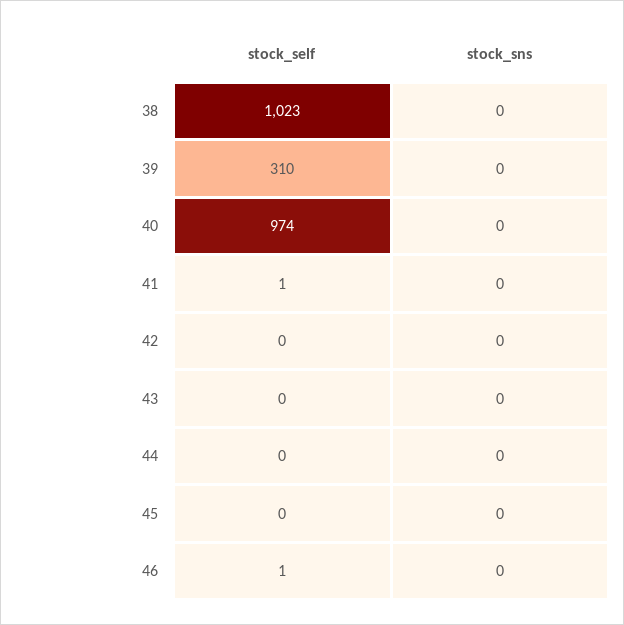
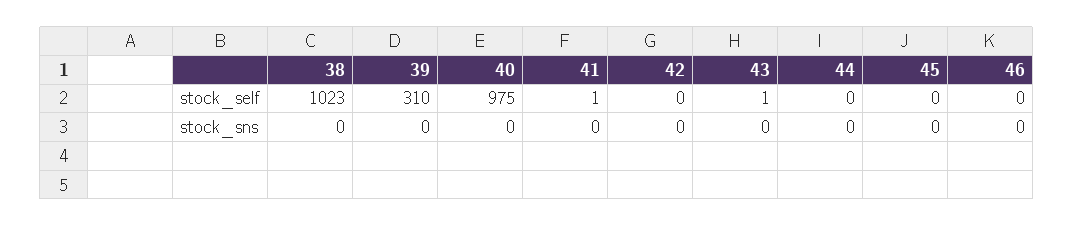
  {
    "stock_self": {
      "38": 1023,
      "39": 310,
-     "40": 974,
+     "40": 975,
      "41": 1,
      "42": 0,
-     "43": 0,
+     "43": 1,
      "44": 0,
      "45": 0,
-     "46": 1
+     "46": 0
    },
    "stock_sns": {
      "38": 0,
      "39": 0,
      "40": 0,
      "41": 0,
      "42": 0,
      "43": 0,
      "44": 0,
      "45": 0,
      "46": 0
    }
  }

